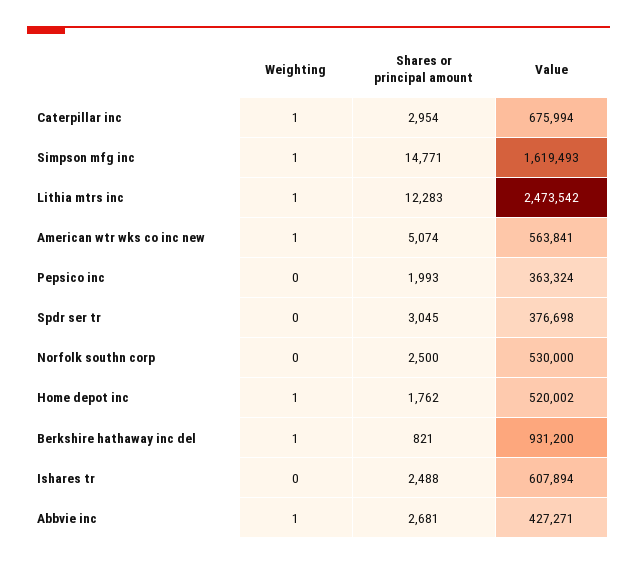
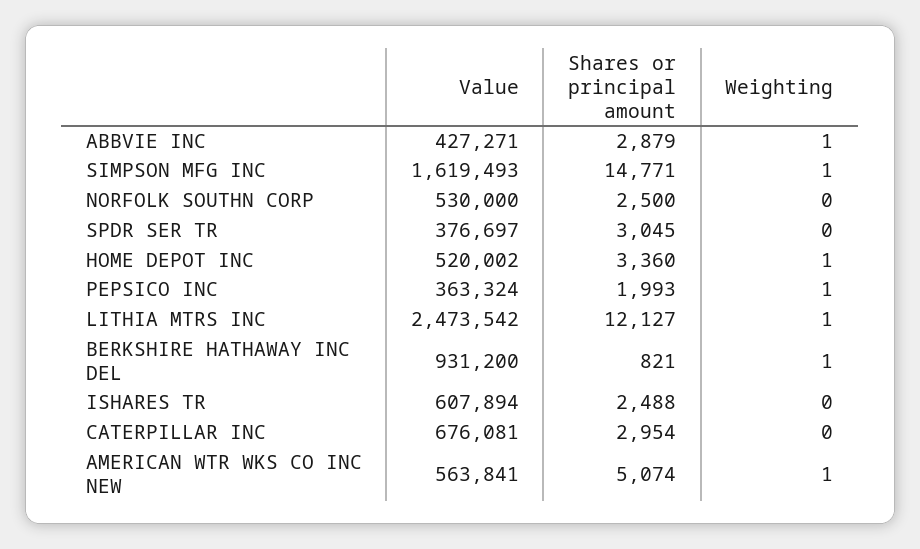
  {
    "Weighting": {
-     "Caterpillar inc": 1,
+     "Caterpillar inc": 0,
      "Simpson mfg inc": 1,
      "Lithia mtrs inc": 1,
      "American wtr wks co inc new": 1,
-     "Pepsico inc": 0,
+     "Pepsico inc": 1,
      "Spdr ser tr": 0,
      "Norfolk southn corp": 0,
      "Home depot inc": 1,
      "Berkshire hathaway inc del": 1,
      "Ishares tr": 0,
      "Abbvie inc": 1
    },
    "Shares or principal amount": {
      "Caterpillar inc": 2954,
      "Simpson mfg inc": 14771,
-     "Lithia mtrs inc": 12283,
+     "Lithia mtrs inc": 12127,
      "American wtr wks co inc new": 5074,
      "Pepsico inc": 1993,
      "Spdr ser tr": 3045,
      "Norfolk southn corp": 2500,
-     "Home depot inc": 1762,
+     "Home depot inc": 3360,
      "Berkshire hathaway inc del": 821,
      "Ishares tr": 2488,
-     "Abbvie inc": 2681
+     "Abbvie inc": 2879
    },
    "Value": {
-     "Caterpillar inc": 675994,
+     "Caterpillar inc": 676081,
      "Simpson mfg inc": 1619493,
      "Lithia mtrs inc": 2473542,
      "American wtr wks co inc new": 563841,
      "Pepsico inc": 363324,
-     "Spdr ser tr": 376698,
+     "Spdr ser tr": 376697,
      "Norfolk southn corp": 530000,
      "Home depot inc": 520002,
      "Berkshire hathaway inc del": 931200,
      "Ishares tr": 607894,
      "Abbvie inc": 427271
    }
  }

